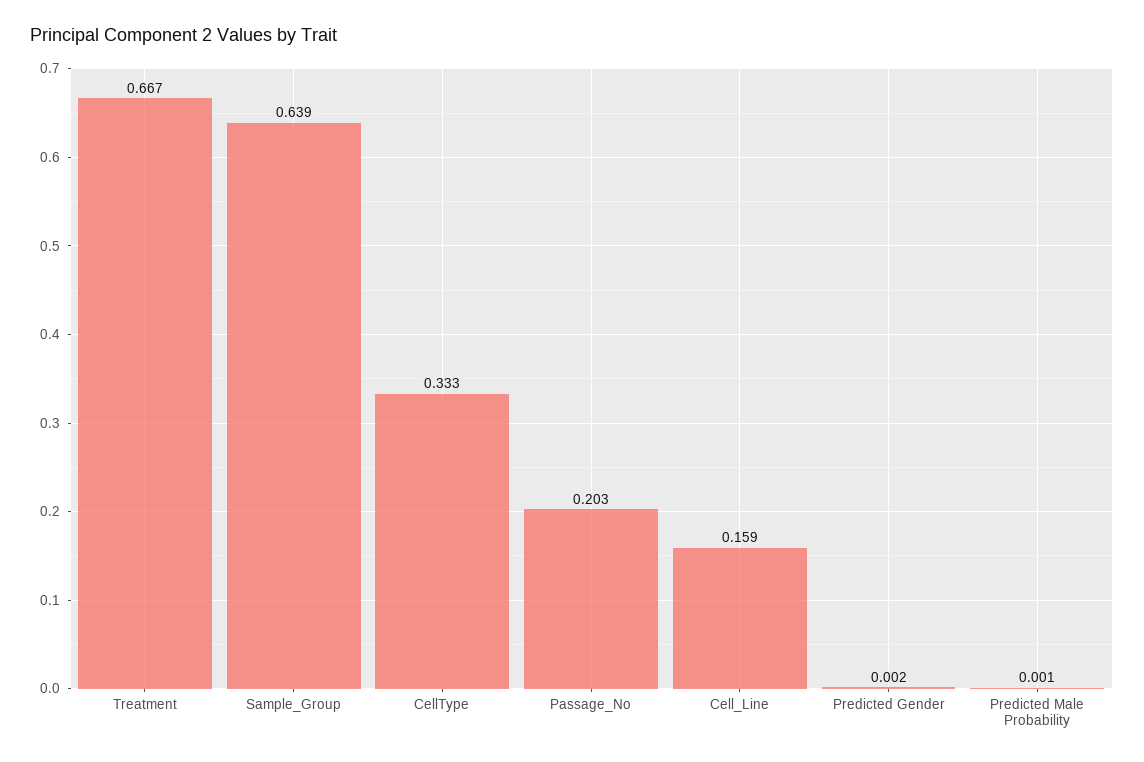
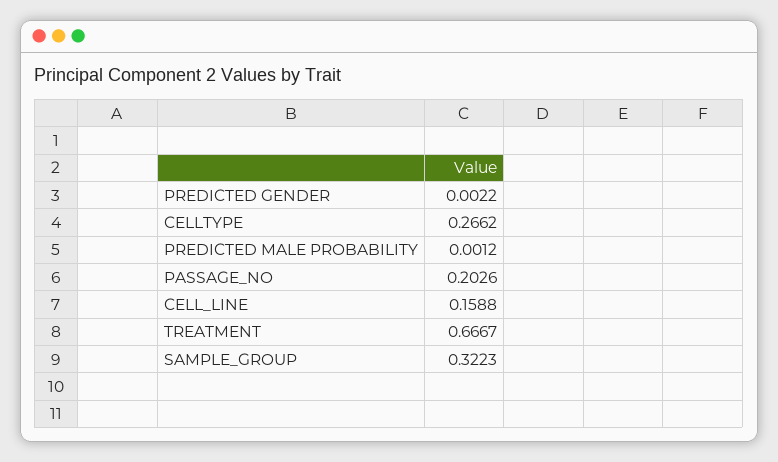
  {
    "Treatment": 0.6667,
-   "Sample_Group": 0.639,
+   "Sample_Group": 0.3223,
-   "CellType": 0.333,
+   "CellType": 0.2662,
    "Passage_No": 0.2026,
    "Cell_Line": 0.1588,
    "Predicted Gender": 0.0022,
    "Predicted Male Probability": 0.0012
  }

